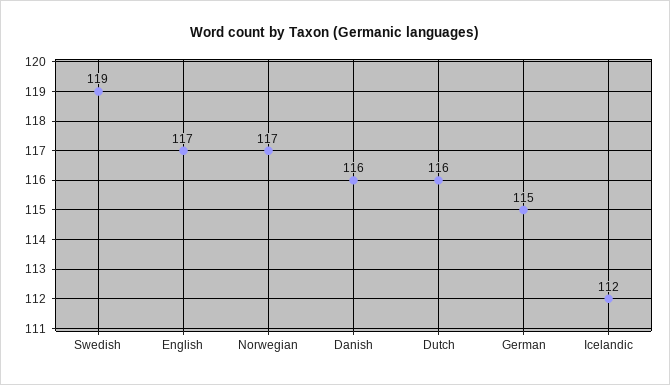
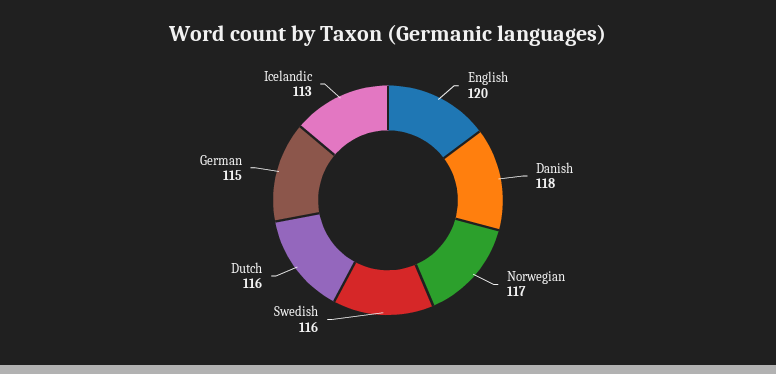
  {
-   "Swedish": 119,
+   "Swedish": 116,
-   "English": 117,
+   "English": 120,
    "Norwegian": 117,
-   "Danish": 116,
+   "Danish": 118,
    "Dutch": 116,
    "German": 115,
-   "Icelandic": 112
+   "Icelandic": 113
  }

